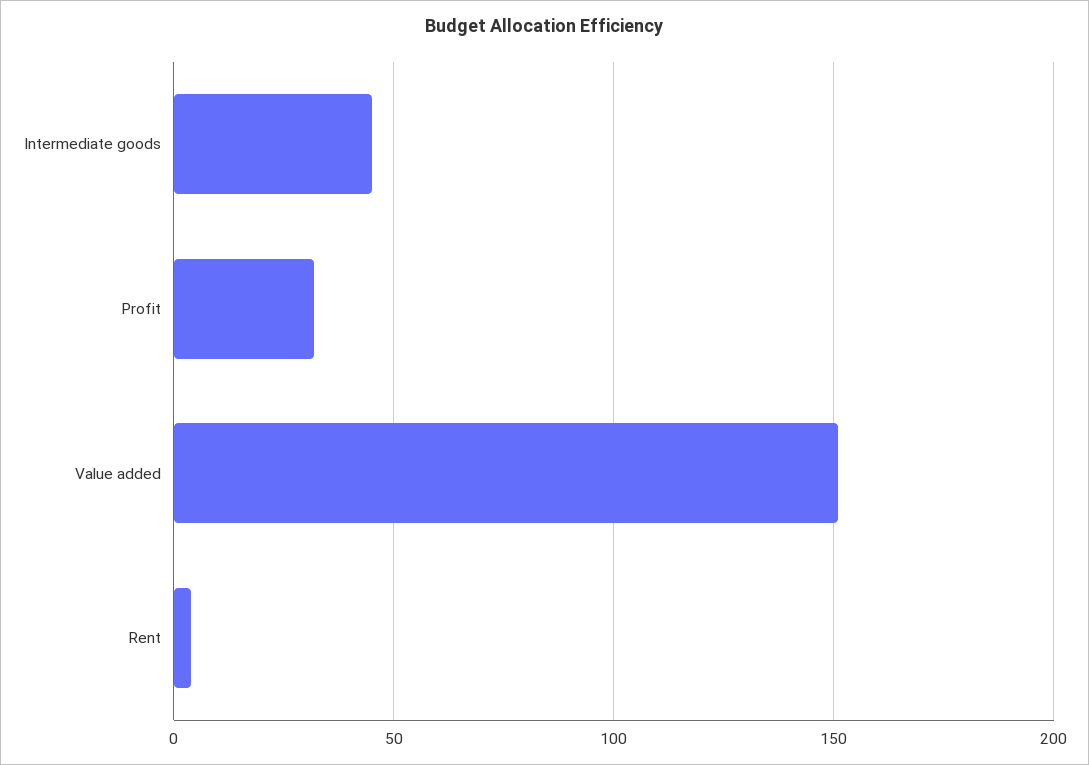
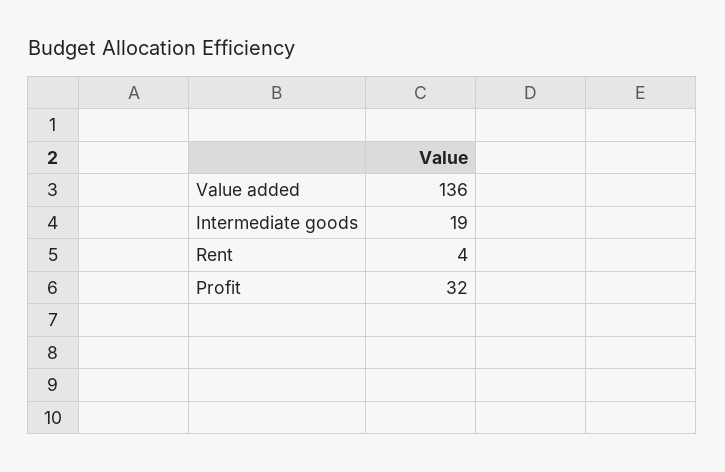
  {
-   "Intermediate goods": 45,
+   "Intermediate goods": 19,
    "Profit": 32,
-   "Value added": 150,
+   "Value added": 136,
    "Rent": 4
  }

